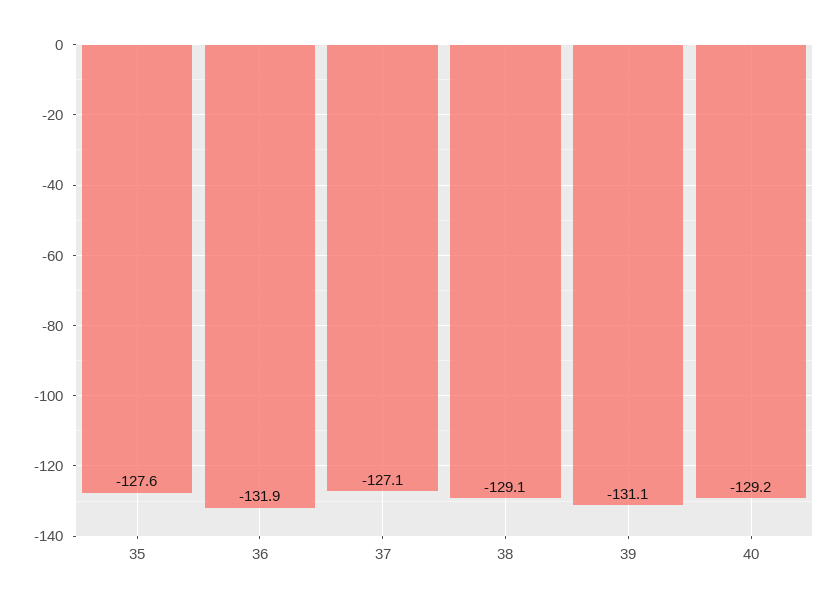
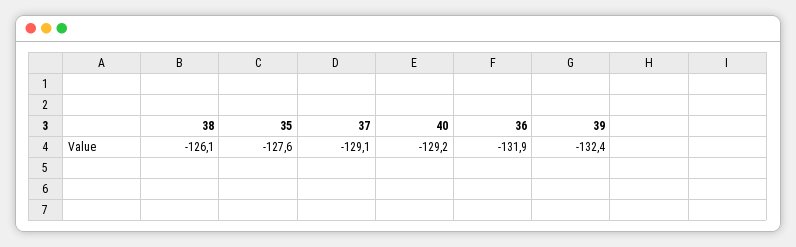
  {
    "35": -127.6,
    "36": -131.9,
-   "37": -127.1,
+   "37": -129.1,
-   "38": -129.1,
+   "38": -126.1,
-   "39": -131.1,
+   "39": -132.4,
    "40": -129.2
  }

